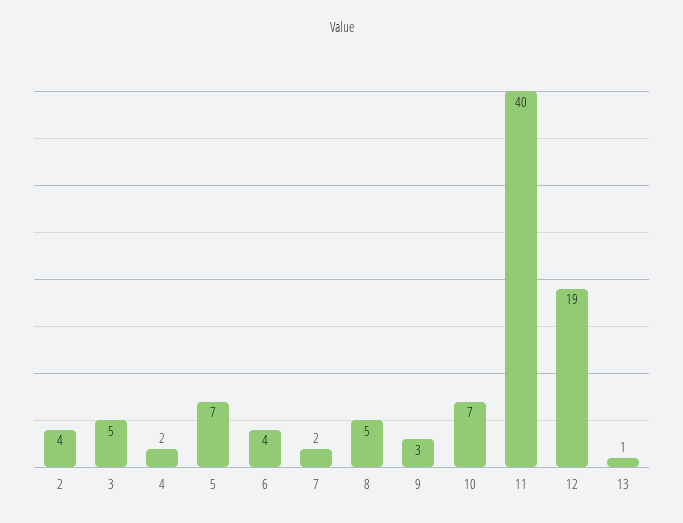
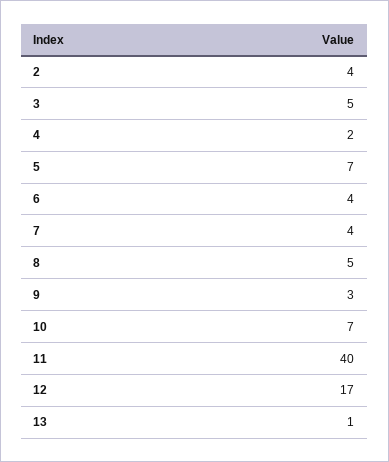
  {
    "2": 4,
    "3": 5,
    "4": 2,
    "5": 7,
    "6": 4,
-   "7": 2,
+   "7": 4,
    "8": 5,
    "9": 3,
    "10": 7,
    "11": 40,
-   "12": 19,
+   "12": 17,
    "13": 1
  }

